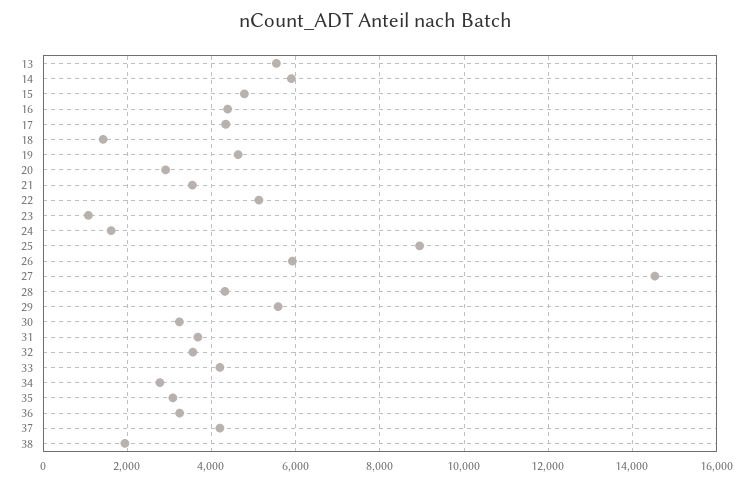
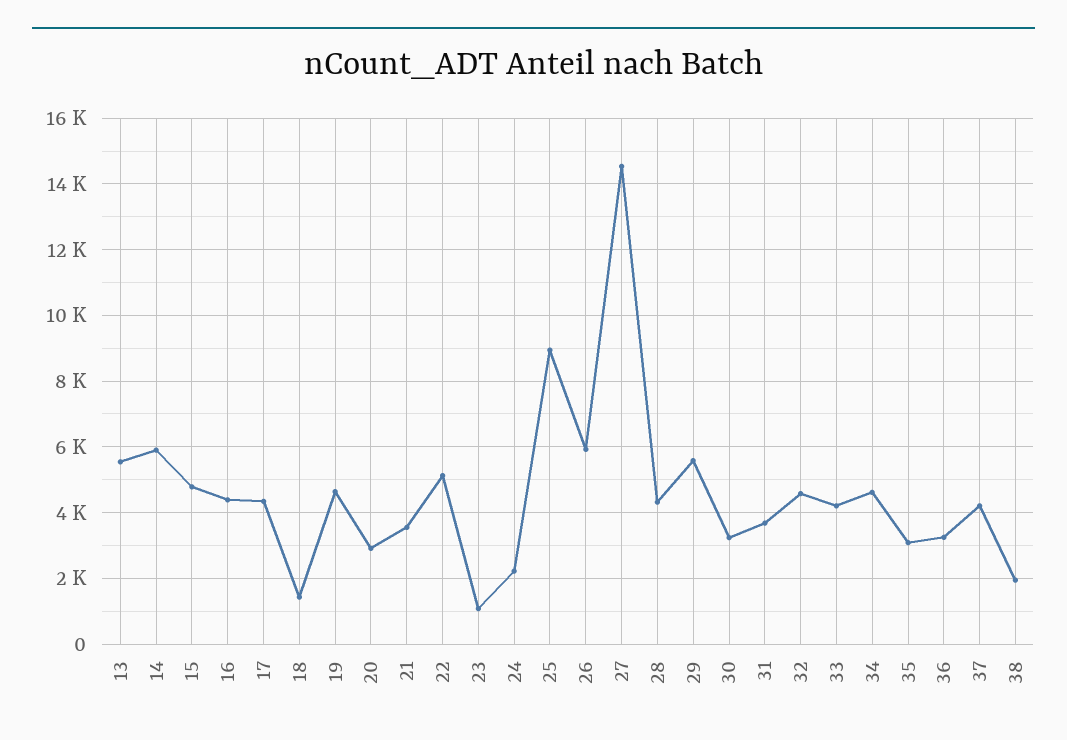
  {
    "13": 5600,
    "14": 5800,
    "15": 4800,
    "16": 4400,
    "17": 4400,
    "18": 1400,
    "19": 4600,
    "20": 3000,
    "21": 3600,
    "22": 5200,
    "23": 1000,
-   "24": 1600,
+   "24": 2200,
    "25": 9000,
    "26": 6000,
    "27": 14600,
    "28": 4400,
    "29": 5600,
    "30": 3200,
    "31": 3600,
-   "32": 3600,
+   "32": 4600,
    "33": 4200,
-   "34": 2800,
+   "34": 4600,
    "35": 3000,
    "36": 3200,
    "37": 4200,
    "38": 2000
  }

